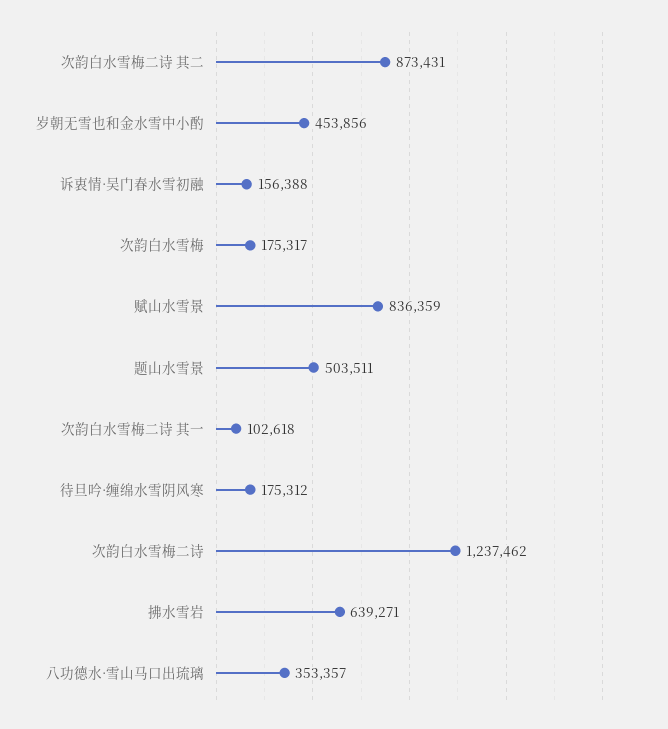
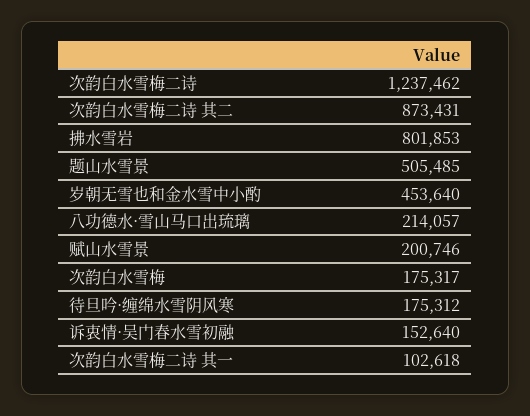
  {
    "次韵白水雪梅二诗 其二": 873431,
-   "岁朝无雪也和金水雪中小酌": 453856,
+   "岁朝无雪也和金水雪中小酌": 453640,
-   "诉衷情·吴门春水雪初融": 156388,
+   "诉衷情·吴门春水雪初融": 152640,
    "次韵白水雪梅": 175317,
-   "赋山水雪景": 836359,
+   "赋山水雪景": 200746,
-   "题山水雪景": 503511,
+   "题山水雪景": 505485,
    "次韵白水雪梅二诗 其一": 102618,
    "待旦吟·缠绵水雪阴风寒": 175312,
    "次韵白水雪梅二诗": 1237462,
-   "拂水雪岩": 639271,
+   "拂水雪岩": 801853,
-   "八功德水·雪山马口出琉璃": 353357
+   "八功德水·雪山马口出琉璃": 214057
  }

